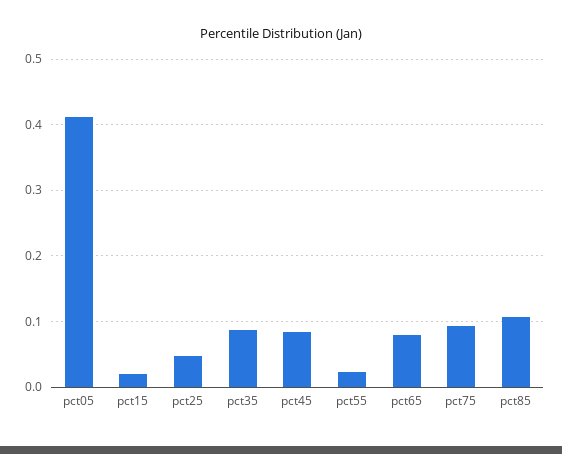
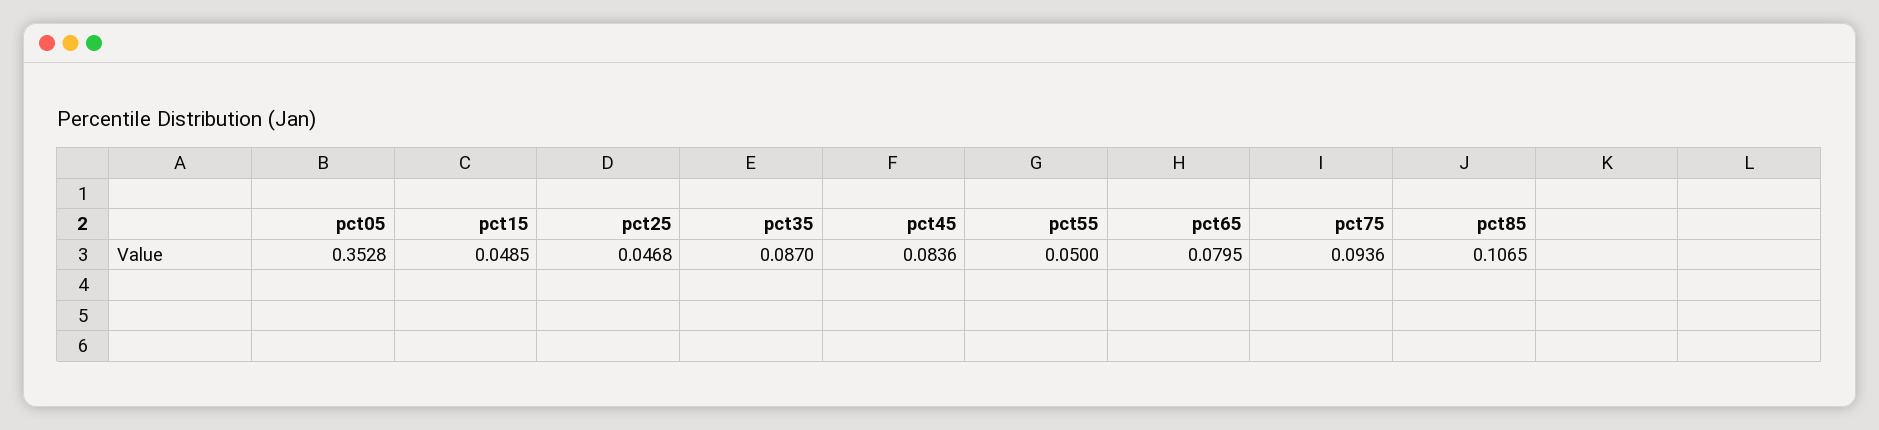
  {
-   "pct05": 0.41,
+   "pct05": 0.3528,
-   "pct15": 0.02,
+   "pct15": 0.0485,
    "pct25": 0.0468,
    "pct35": 0.087,
    "pct45": 0.0836,
-   "pct55": 0.02,
+   "pct55": 0.05,
    "pct65": 0.0795,
    "pct75": 0.0936,
    "pct85": 0.1065
  }

